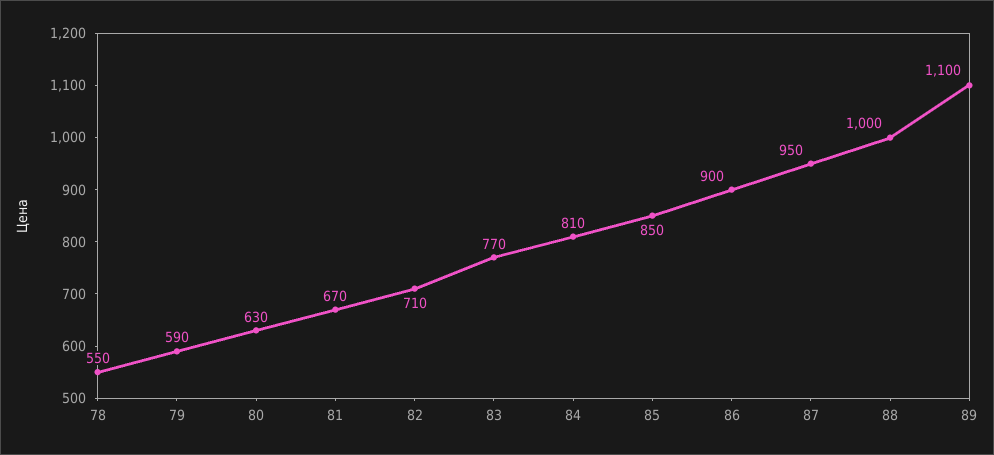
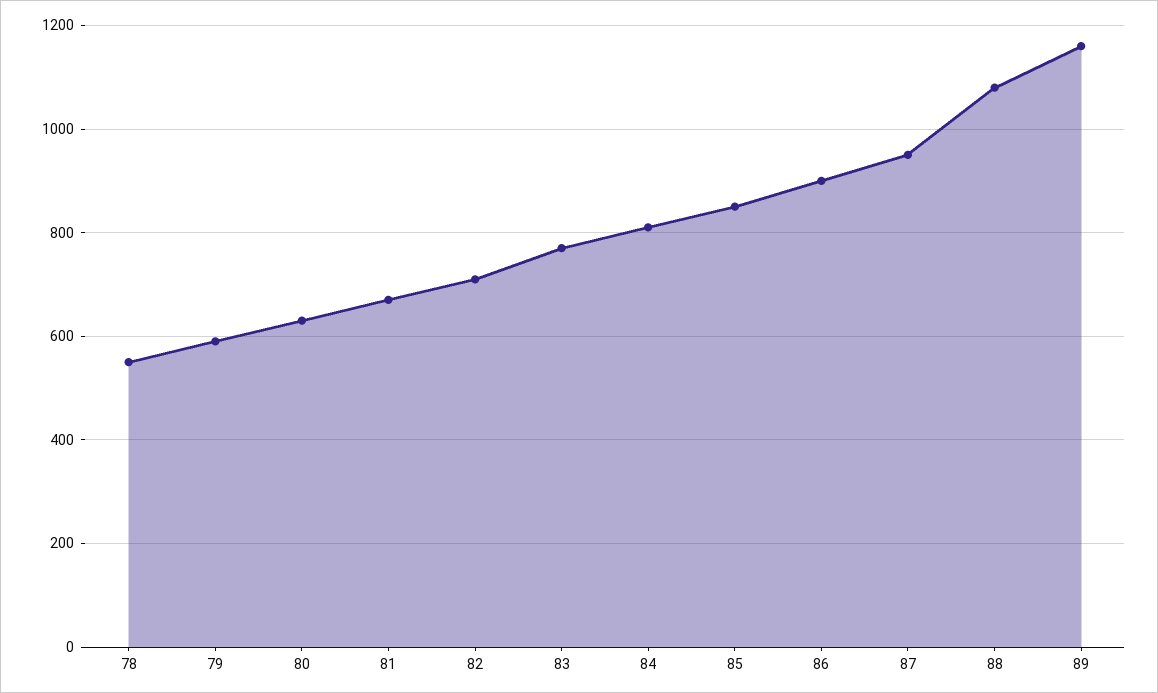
  {
    "78": 550,
    "79": 590,
    "80": 630,
    "81": 670,
    "82": 710,
    "83": 770,
    "84": 810,
    "85": 850,
    "86": 900,
    "87": 950,
-   "88": 1000,
+   "88": 1080,
-   "89": 1100
+   "89": 1160
  }

